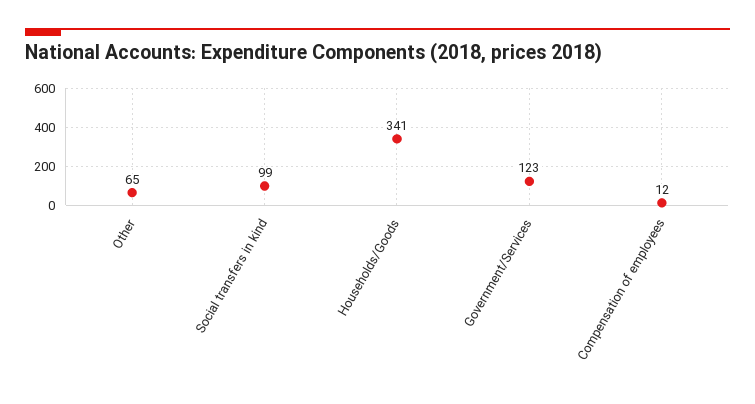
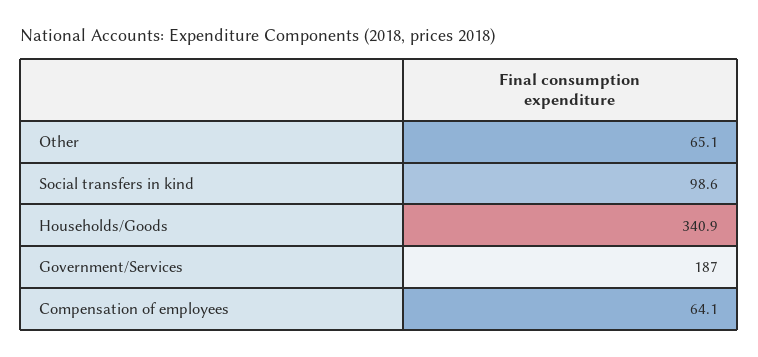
  {
    "Other": 65.1,
    "Social transfers in kind": 98.6,
    "Households/Goods": 340.9,
-   "Government/Services": 123,
+   "Government/Services": 187,
-   "Compensation of employees": 12
+   "Compensation of employees": 64.1
  }

